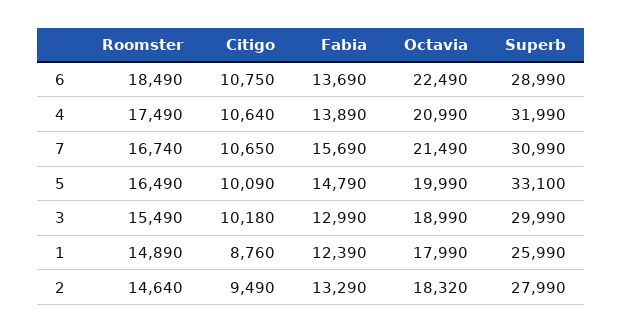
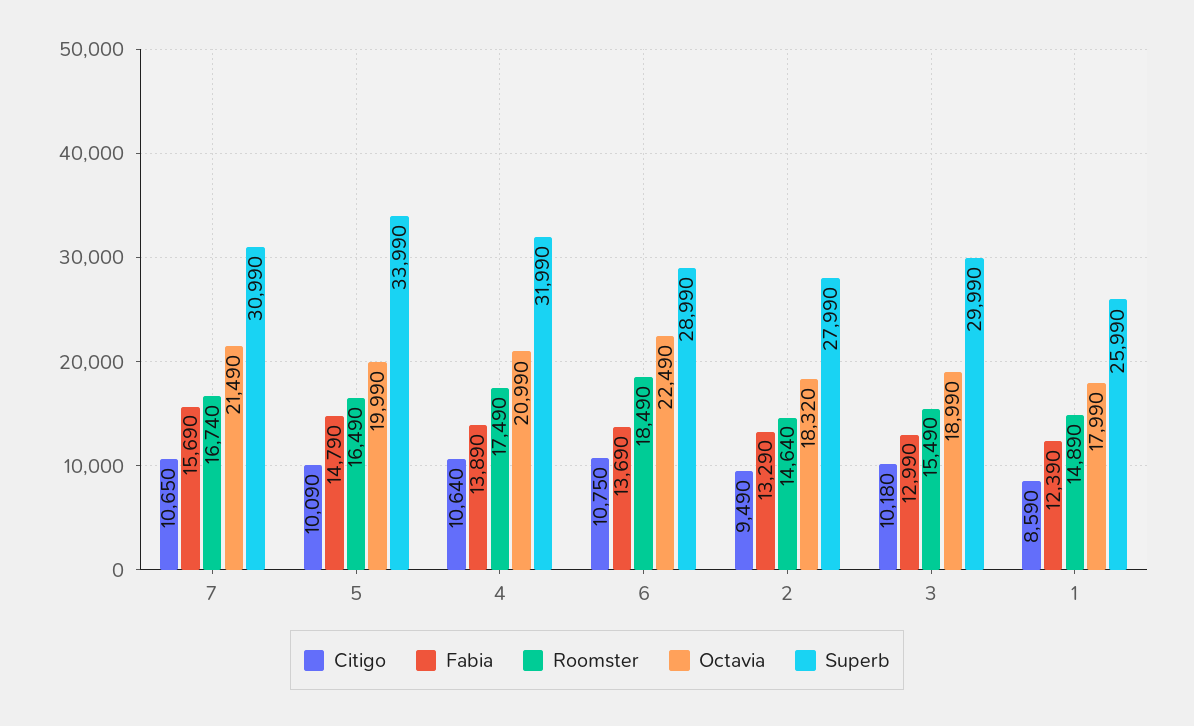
  {
    "Roomster": {
      "6": 18490,
      "4": 17490,
      "7": 16740,
      "5": 16490,
      "3": 15490,
      "1": 14890,
      "2": 14640
    },
    "Citigo": {
      "6": 10750,
      "4": 10640,
      "7": 10650,
      "5": 10090,
      "3": 10180,
-     "1": 8760,
+     "1": 8590,
      "2": 9490
    },
    "Fabia": {
      "6": 13690,
      "4": 13890,
      "7": 15690,
      "5": 14790,
      "3": 12990,
      "1": 12390,
      "2": 13290
    },
    "Octavia": {
      "6": 22490,
      "4": 20990,
      "7": 21490,
      "5": 19990,
      "3": 18990,
      "1": 17990,
      "2": 18320
    },
    "Superb": {
      "6": 28990,
      "4": 31990,
      "7": 30990,
-     "5": 33100,
+     "5": 33990,
      "3": 29990,
      "1": 25990,
      "2": 27990
    }
  }

